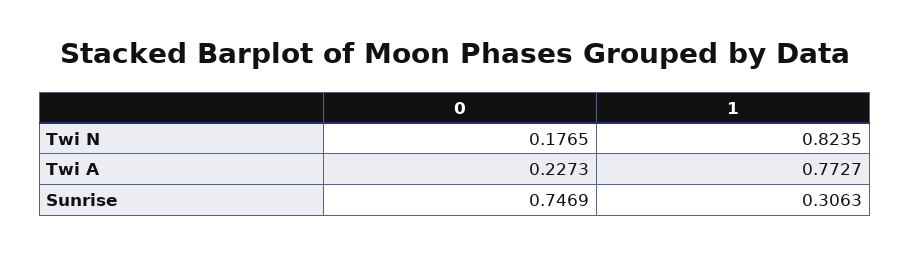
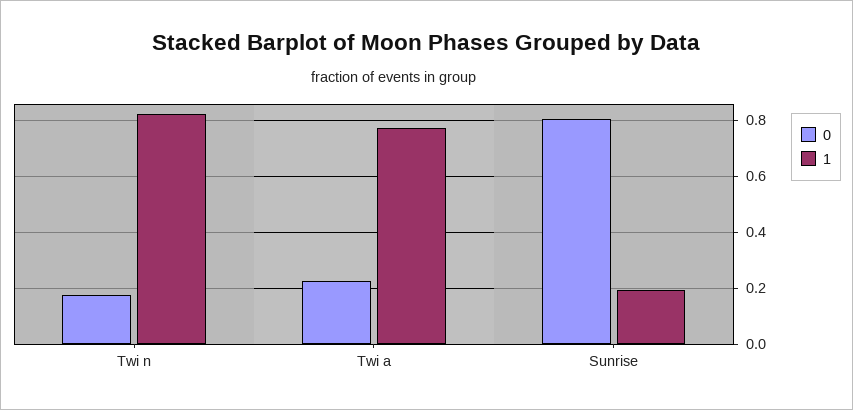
  {
    "0": {
      "Twi N": 0.1765,
      "Twi A": 0.2273,
-     "Sunrise": 0.7469
+     "Sunrise": 0.8
    },
    "1": {
      "Twi N": 0.8235,
      "Twi A": 0.7727,
-     "Sunrise": 0.3063
+     "Sunrise": 0.2
    }
  }

